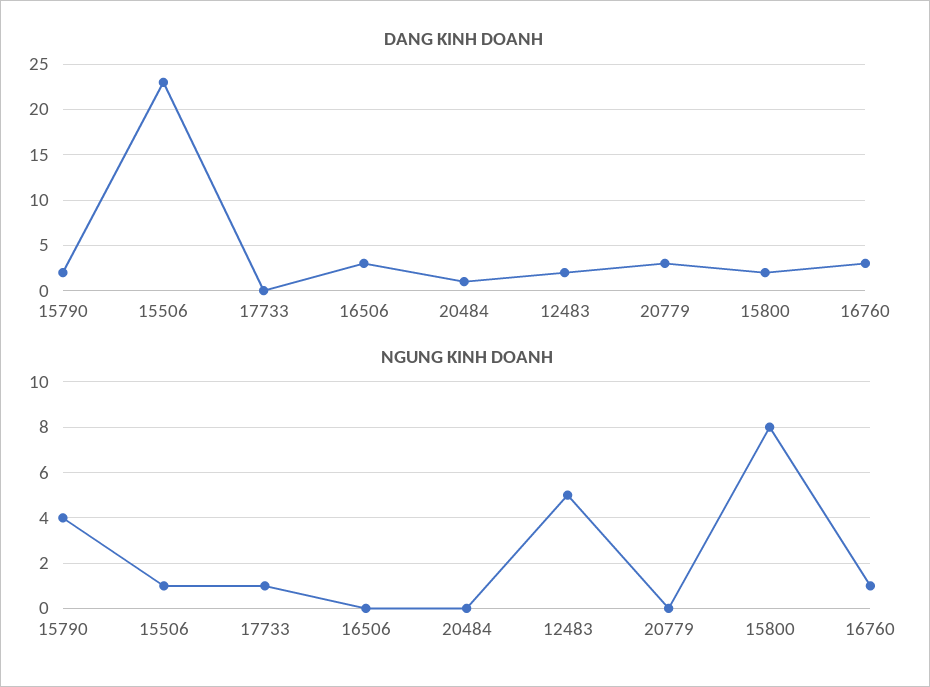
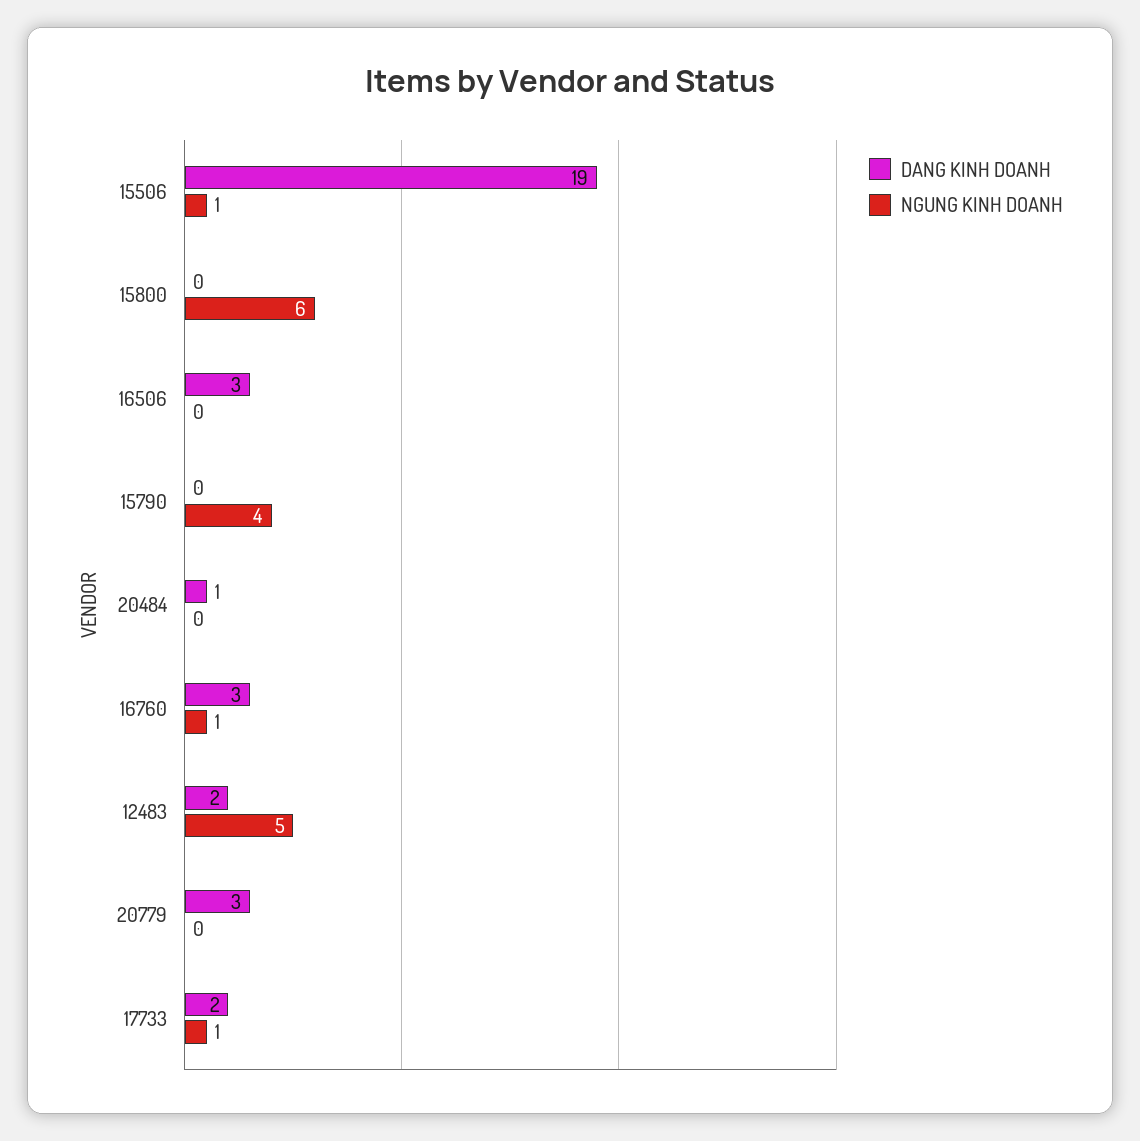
  {
    "DANG KINH DOANH": {
-     "15790": 2,
+     "15790": 0,
-     "15506": 23,
+     "15506": 19,
-     "17733": 0,
+     "17733": 2,
      "16506": 3,
      "20484": 1,
      "12483": 2,
      "20779": 3,
-     "15800": 2,
+     "15800": 0,
      "16760": 3
    },
    "NGUNG KINH DOANH": {
      "15790": 4,
      "15506": 1,
      "17733": 1,
      "16506": 0,
      "20484": 0,
      "12483": 5,
      "20779": 0,
-     "15800": 8,
+     "15800": 6,
      "16760": 1
    }
  }

